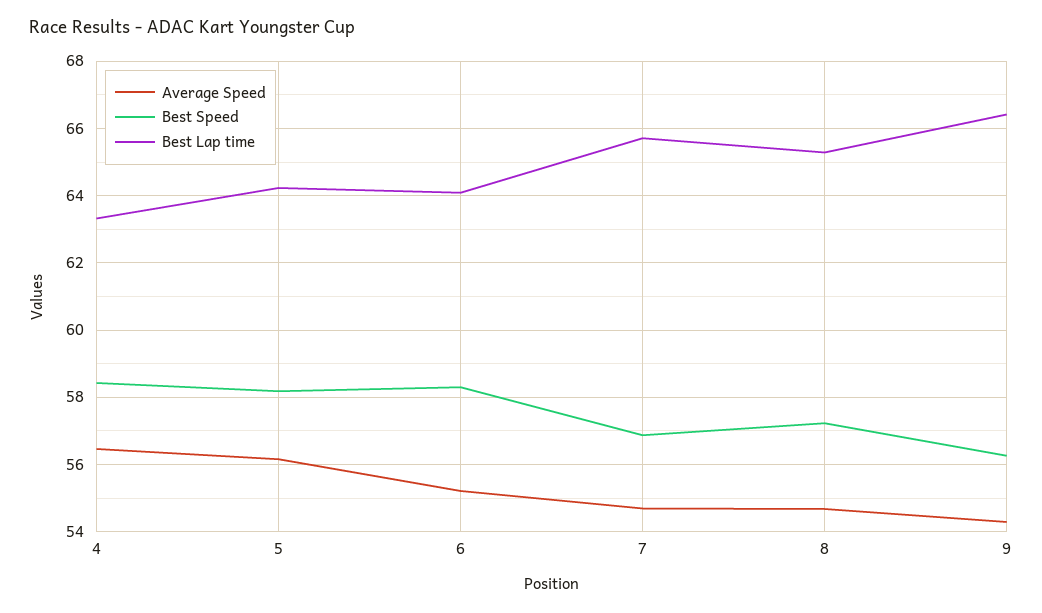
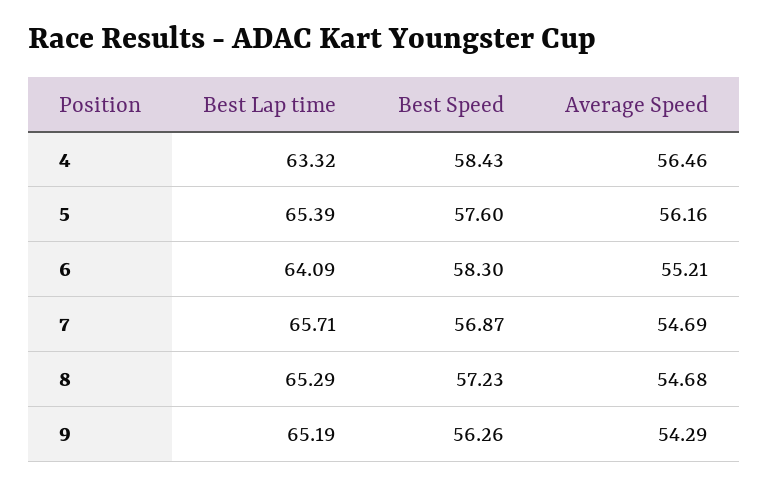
  {
    "Average Speed": {
      "4": 56.46,
      "5": 56.16,
      "6": 55.21,
      "7": 54.69,
      "8": 54.68,
      "9": 54.29
    },
    "Best Speed": {
      "4": 58.43,
-     "5": 58.2,
+     "5": 57.6,
      "6": 58.3,
      "7": 56.87,
      "8": 57.23,
      "9": 56.26
    },
    "Best Lap time": {
      "4": 63.32,
-     "5": 64.2,
+     "5": 65.39,
      "6": 64.09,
      "7": 65.71,
      "8": 65.29,
-     "9": 66.4
+     "9": 65.19
    }
  }

